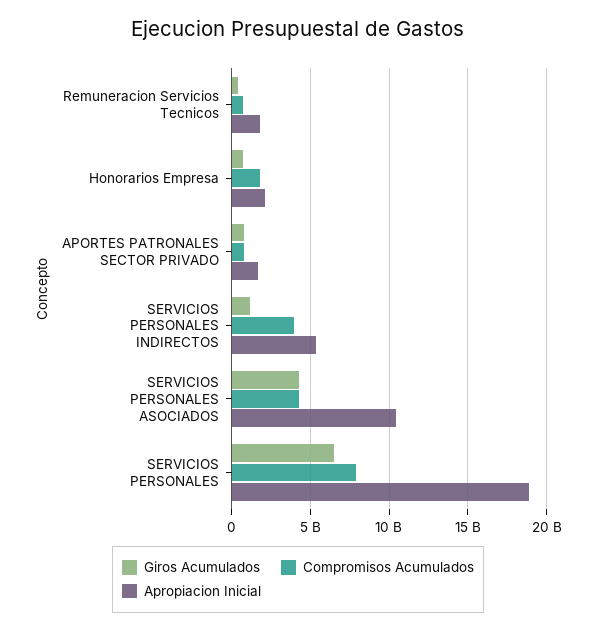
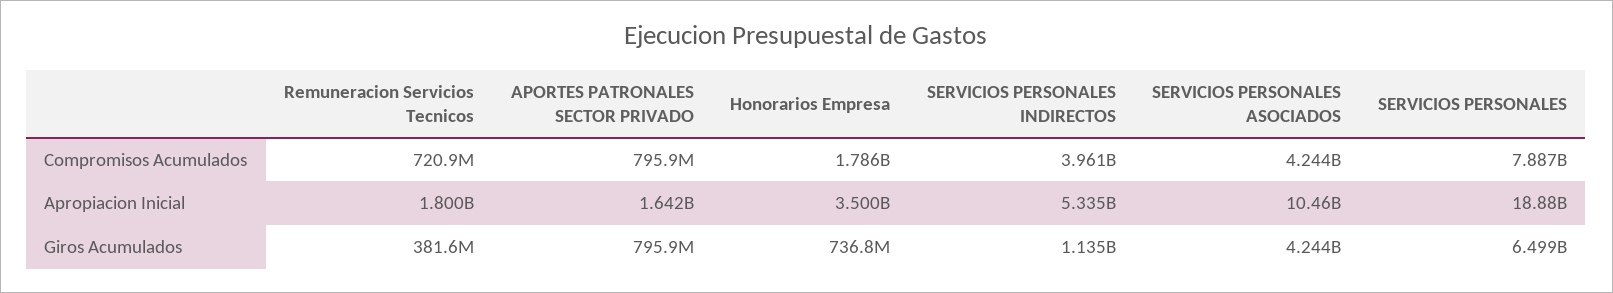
  {
    "Giros Acumulados": {
      "Remuneracion Servicios Tecnicos": 381600000,
      "Honorarios Empresa": 736800000,
      "APORTES PATRONALES SECTOR PRIVADO": 795900000,
      "SERVICIOS PERSONALES INDIRECTOS": 1135000000,
      "SERVICIOS PERSONALES ASOCIADOS": 4244000000,
      "SERVICIOS PERSONALES": 6499000000
    },
    "Compromisos Acumulados": {
      "Remuneracion Servicios Tecnicos": 720900000,
      "Honorarios Empresa": 1786000000,
      "APORTES PATRONALES SECTOR PRIVADO": 795900000,
      "SERVICIOS PERSONALES INDIRECTOS": 3961000000,
      "SERVICIOS PERSONALES ASOCIADOS": 4244000000,
      "SERVICIOS PERSONALES": 7887000000
    },
    "Apropiacion Inicial": {
      "Remuneracion Servicios Tecnicos": 1800000000,
-     "Honorarios Empresa": 2000000000,
+     "Honorarios Empresa": 3500000000,
      "APORTES PATRONALES SECTOR PRIVADO": 1642000000,
      "SERVICIOS PERSONALES INDIRECTOS": 5335000000,
      "SERVICIOS PERSONALES ASOCIADOS": 10460000000,
      "SERVICIOS PERSONALES": 18880000000
    }
  }

